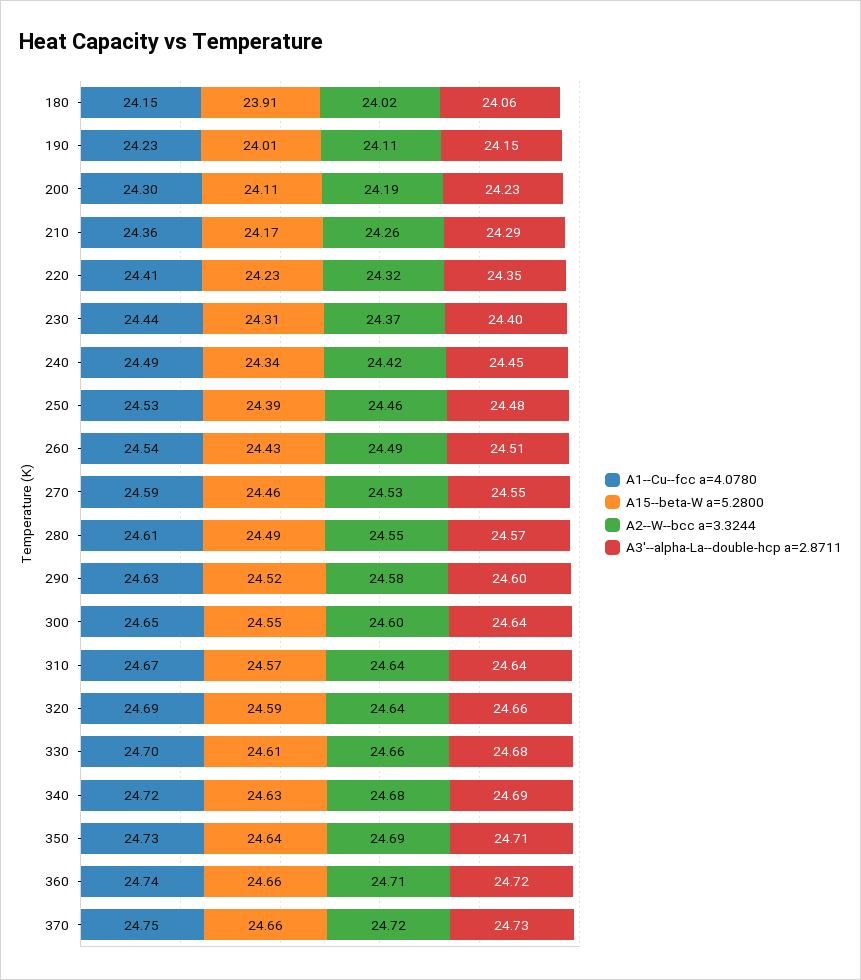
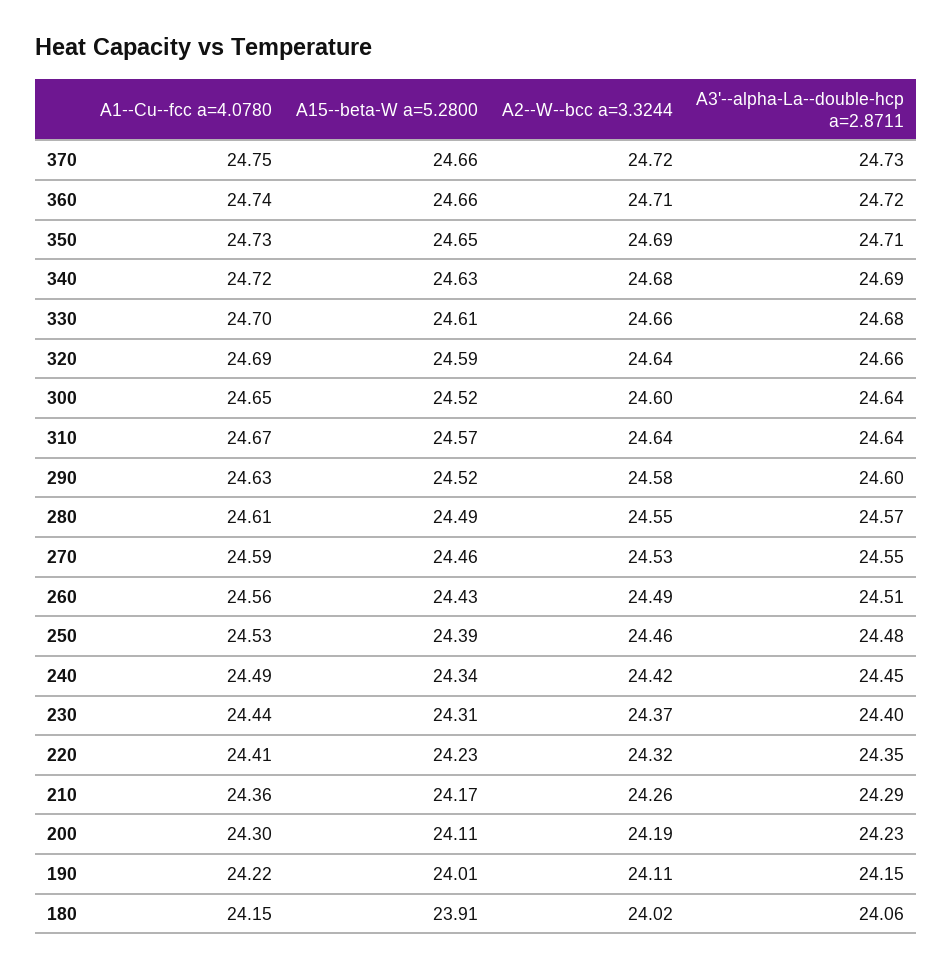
  {
    "A1--Cu--fcc a=4.0780": {
      "180": 24.15,
-     "190": 24.23,
+     "190": 24.22,
      "200": 24.3,
      "210": 24.36,
      "220": 24.41,
      "230": 24.44,
      "240": 24.49,
      "250": 24.53,
-     "260": 24.54,
+     "260": 24.56,
      "270": 24.59,
      "280": 24.61,
      "290": 24.63,
      "300": 24.65,
      "310": 24.67,
      "320": 24.69,
      "330": 24.7,
      "340": 24.72,
      "350": 24.73,
      "360": 24.74,
      "370": 24.75
    },
    "A15--beta-W a=5.2800": {
      "180": 23.91,
      "190": 24.01,
      "200": 24.11,
      "210": 24.17,
      "220": 24.23,
      "230": 24.31,
      "240": 24.34,
      "250": 24.39,
      "260": 24.43,
      "270": 24.46,
      "280": 24.49,
      "290": 24.52,
-     "300": 24.55,
+     "300": 24.52,
      "310": 24.57,
      "320": 24.59,
      "330": 24.61,
      "340": 24.63,
-     "350": 24.64,
+     "350": 24.65,
      "360": 24.66,
      "370": 24.66
    },
    "A2--W--bcc a=3.3244": {
      "180": 24.02,
      "190": 24.11,
      "200": 24.19,
      "210": 24.26,
      "220": 24.32,
      "230": 24.37,
      "240": 24.42,
      "250": 24.46,
      "260": 24.49,
      "270": 24.53,
      "280": 24.55,
      "290": 24.58,
      "300": 24.6,
      "310": 24.64,
      "320": 24.64,
      "330": 24.66,
      "340": 24.68,
      "350": 24.69,
      "360": 24.71,
      "370": 24.72
    },
    "A3'--alpha-La--double-hcp a=2.8711": {
      "180": 24.06,
      "190": 24.15,
      "200": 24.23,
      "210": 24.29,
      "220": 24.35,
      "230": 24.4,
      "240": 24.45,
      "250": 24.48,
      "260": 24.51,
      "270": 24.55,
      "280": 24.57,
      "290": 24.6,
      "300": 24.64,
      "310": 24.64,
      "320": 24.66,
      "330": 24.68,
      "340": 24.69,
      "350": 24.71,
      "360": 24.72,
      "370": 24.73
    }
  }

